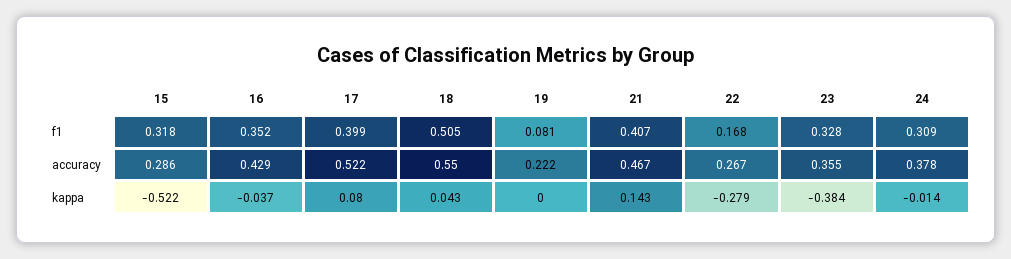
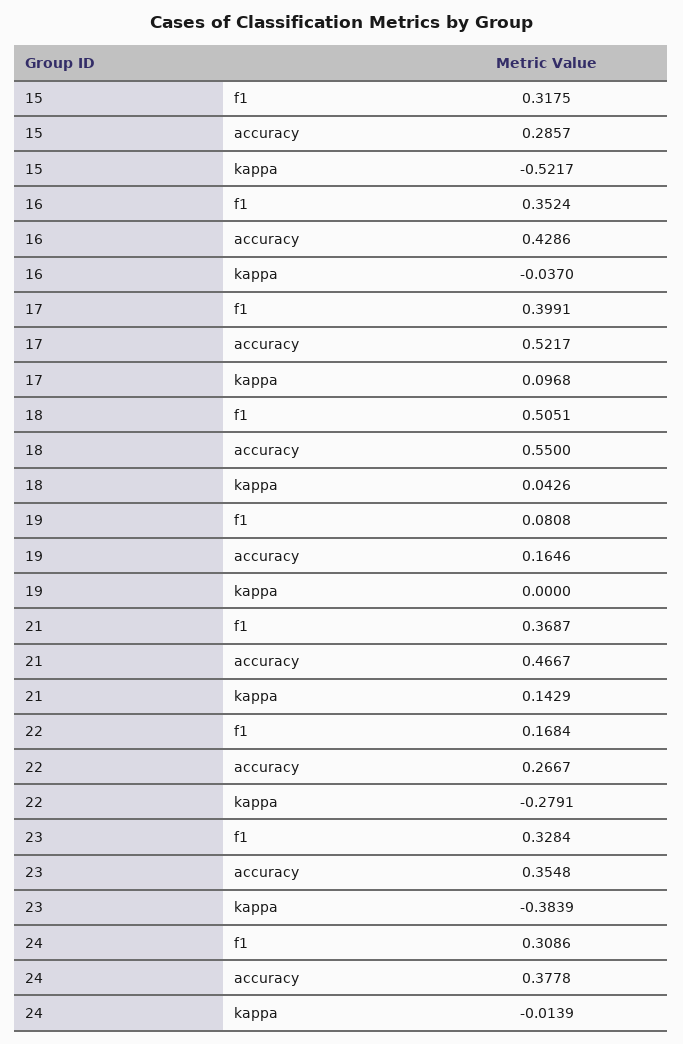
  {
    "15": {
      "f1": 0.3175,
      "accuracy": 0.2857,
      "kappa": -0.5217
    },
    "16": {
      "f1": 0.3524,
      "accuracy": 0.4286,
      "kappa": -0.037
    },
    "17": {
      "f1": 0.3991,
      "accuracy": 0.5217,
-     "kappa": 0.08
+     "kappa": 0.0968
    },
    "18": {
      "f1": 0.5051,
      "accuracy": 0.55,
      "kappa": 0.0426
    },
    "19": {
      "f1": 0.0808,
-     "accuracy": 0.222,
+     "accuracy": 0.1646,
      "kappa": 0
    },
    "21": {
-     "f1": 0.407,
+     "f1": 0.3687,
      "accuracy": 0.4667,
      "kappa": 0.1429
    },
    "22": {
      "f1": 0.1684,
      "accuracy": 0.2667,
      "kappa": -0.2791
    },
    "23": {
      "f1": 0.3284,
      "accuracy": 0.3548,
      "kappa": -0.3839
    },
    "24": {
      "f1": 0.3086,
      "accuracy": 0.3778,
      "kappa": -0.0139
    }
  }

